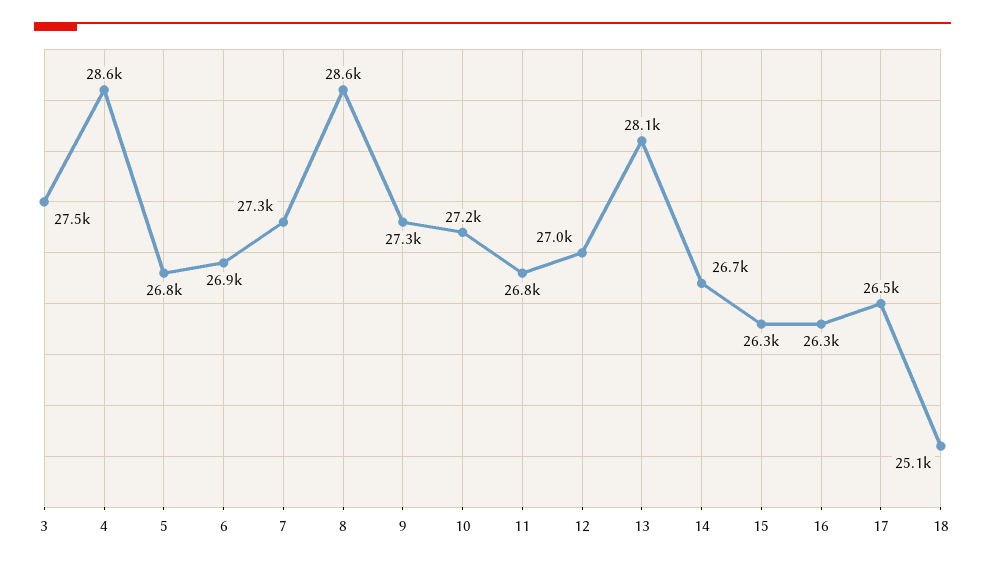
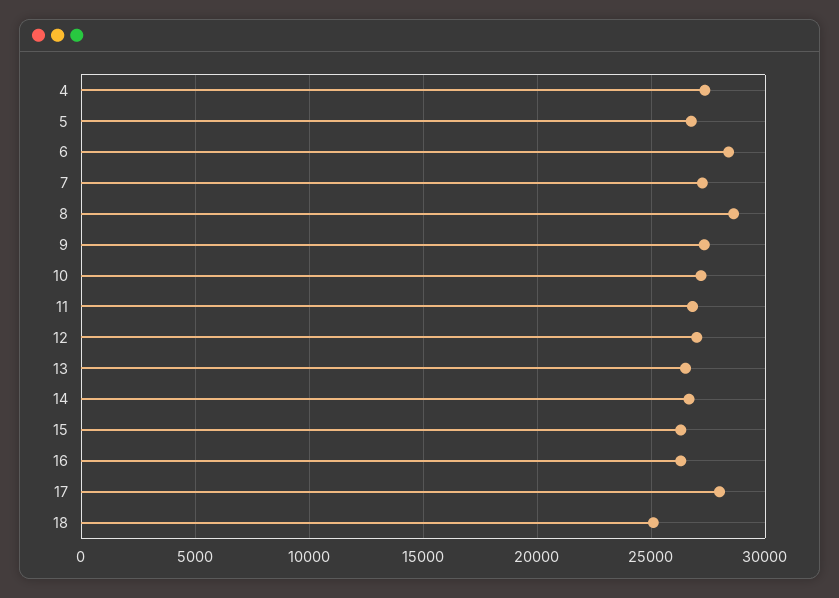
  {
-   "3": 27500,
-   "4": 28600,
+   "4": 27500,
    "5": 26800,
-   "6": 26900,
+   "6": 28500,
    "7": 27300,
    "8": 28600,
    "9": 27300,
    "10": 27200,
    "11": 26800,
    "12": 27000,
-   "13": 28100,
+   "13": 26500,
    "14": 26700,
    "15": 26300,
    "16": 26300,
-   "17": 26500,
+   "17": 28000,
    "18": 25100
  }

